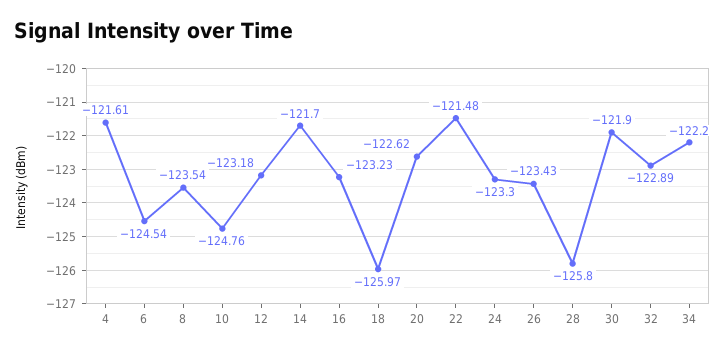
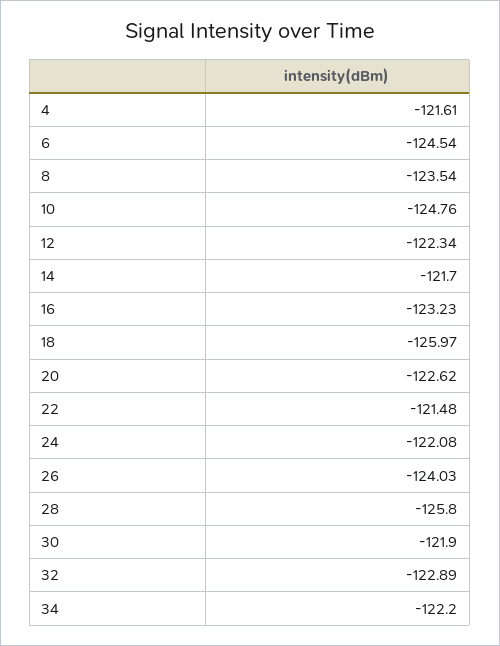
  {
    "4": -121.61,
    "6": -124.54,
    "8": -123.54,
    "10": -124.76,
-   "12": -123.18,
+   "12": -122.34,
    "14": -121.7,
    "16": -123.23,
    "18": -125.97,
    "20": -122.62,
    "22": -121.48,
-   "24": -123.3,
+   "24": -122.08,
-   "26": -123.43,
+   "26": -124.03,
    "28": -125.8,
    "30": -121.9,
    "32": -122.89,
    "34": -122.2
  }

